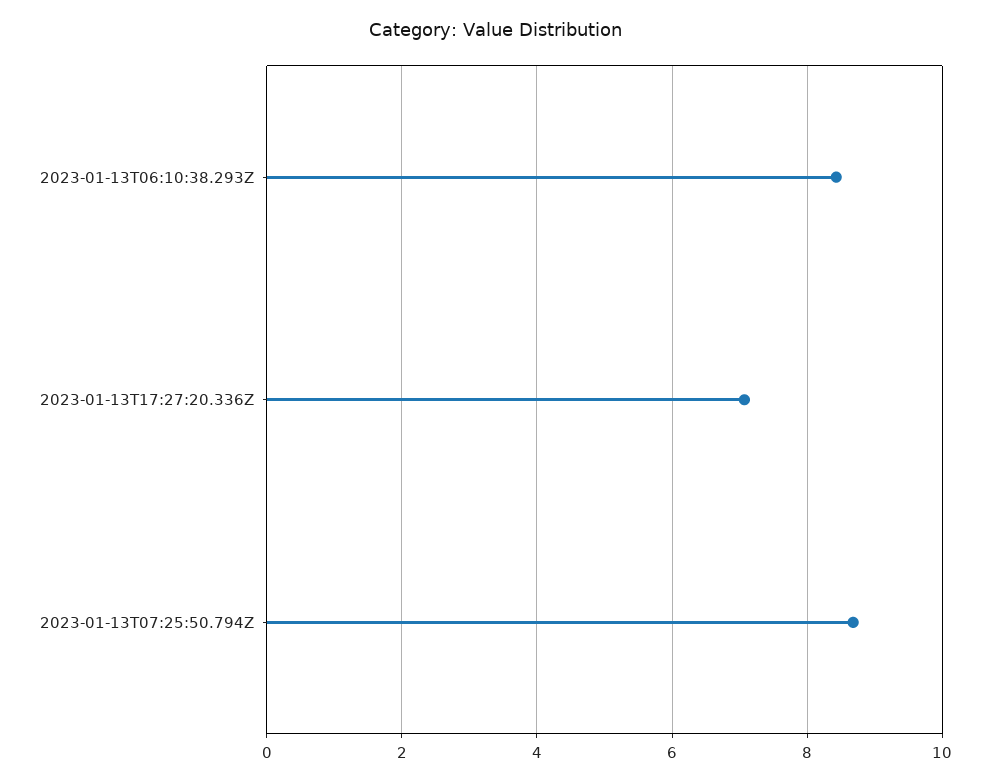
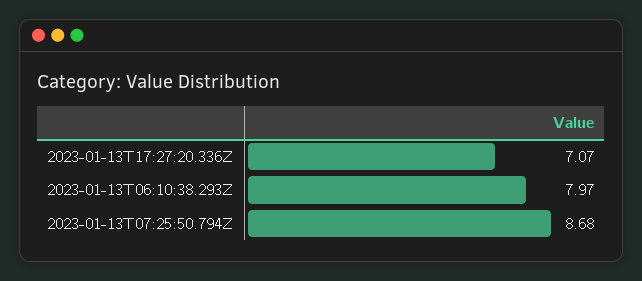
  {
-   "2023-01-13T06:10:38.293Z": 8.4,
+   "2023-01-13T06:10:38.293Z": 7.97,
    "2023-01-13T17:27:20.336Z": 7.07,
    "2023-01-13T07:25:50.794Z": 8.68
  }

